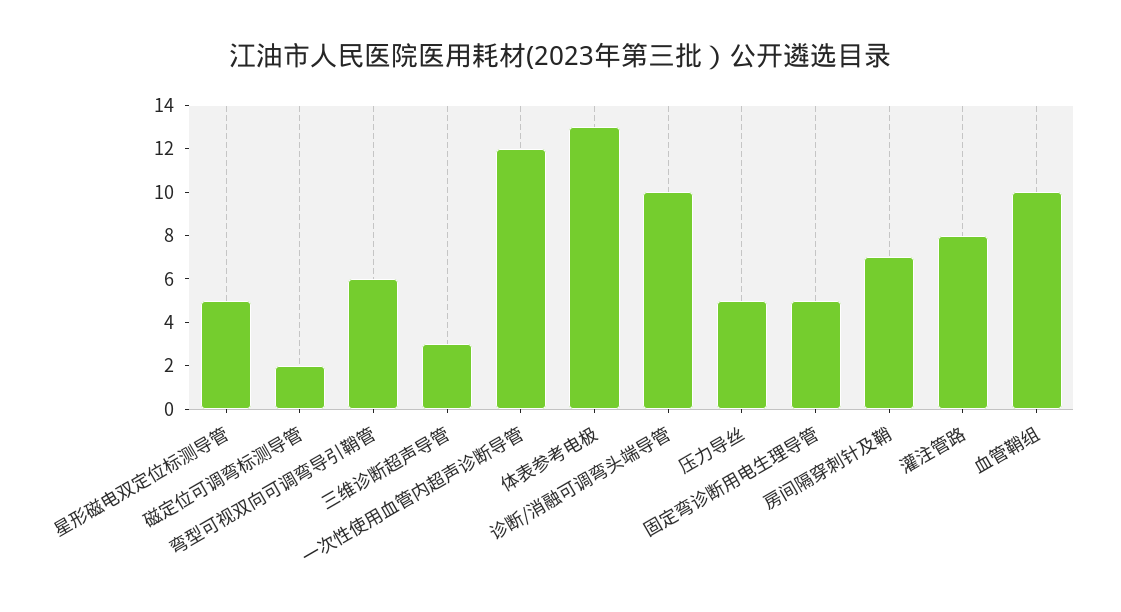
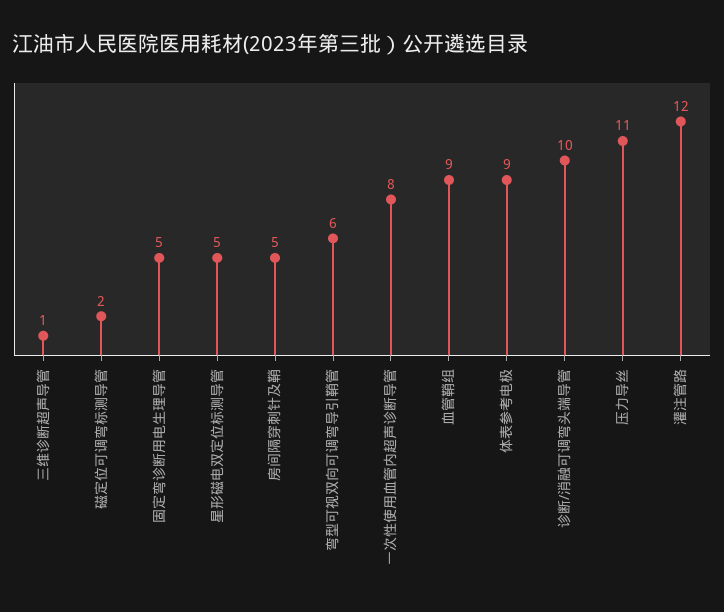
  {
    "星形磁电双定位标测导管": 5,
    "磁定位可调弯标测导管": 2,
    "弯型可视双向可调弯导引鞘管": 6,
-   "三维诊断超声导管": 3,
+   "三维诊断超声导管": 1,
-   "一次性使用血管内超声诊断导管": 12,
+   "一次性使用血管内超声诊断导管": 8,
-   "体表参考电极": 13,
+   "体表参考电极": 9,
    "诊断/消融可调弯头端导管": 10,
-   "压力导丝": 5,
+   "压力导丝": 11,
    "固定弯诊断用电生理导管": 5,
-   "房间隔穿刺针及鞘": 7,
+   "房间隔穿刺针及鞘": 5,
-   "灌注管路": 8,
+   "灌注管路": 12,
-   "血管鞘组": 10
+   "血管鞘组": 9
  }

